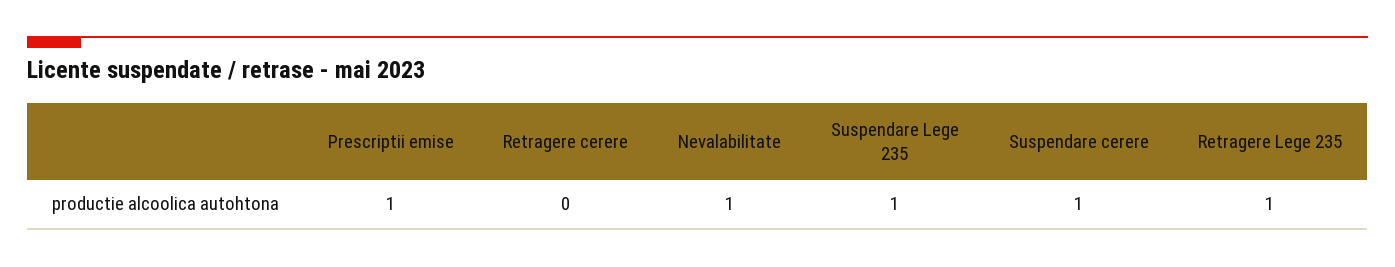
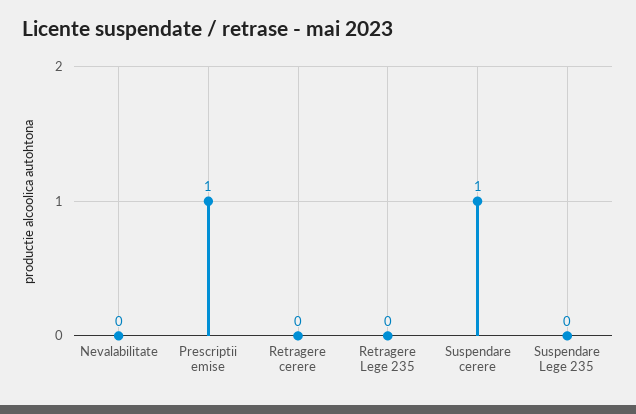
  {
    "Prescriptii emise": 1,
    "Retragere cerere": 0,
-   "Nevalabilitate": 1,
+   "Nevalabilitate": 0,
-   "Suspendare Lege 235": 1,
+   "Suspendare Lege 235": 0,
    "Suspendare cerere": 1,
-   "Retragere Lege 235": 1
+   "Retragere Lege 235": 0
  }

